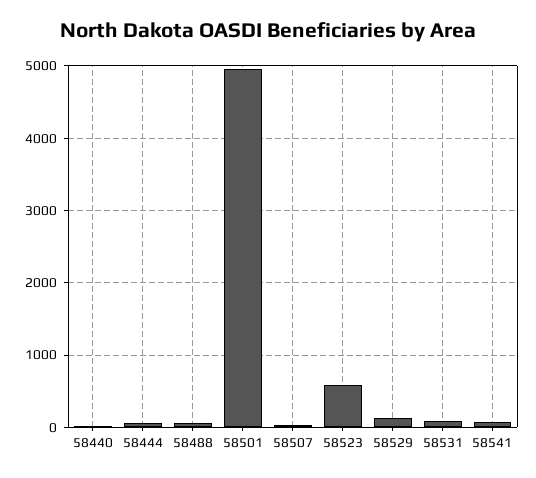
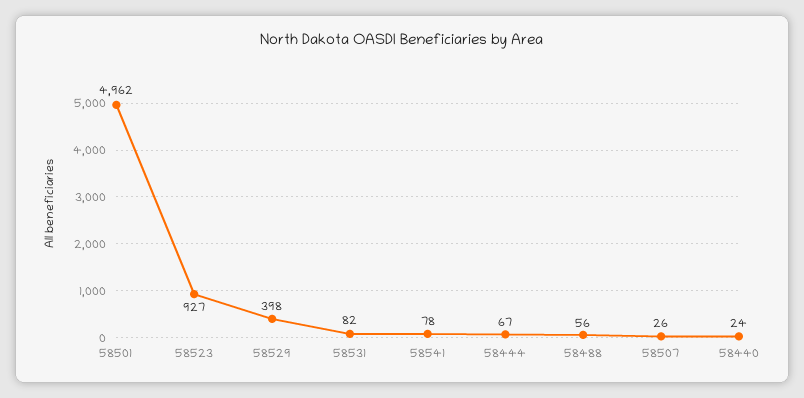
  {
    "58440": 24,
    "58444": 67,
    "58488": 56,
    "58501": 4962,
    "58507": 26,
-   "58523": 600,
+   "58523": 927,
-   "58529": 100,
+   "58529": 398,
    "58531": 82,
    "58541": 78
  }

